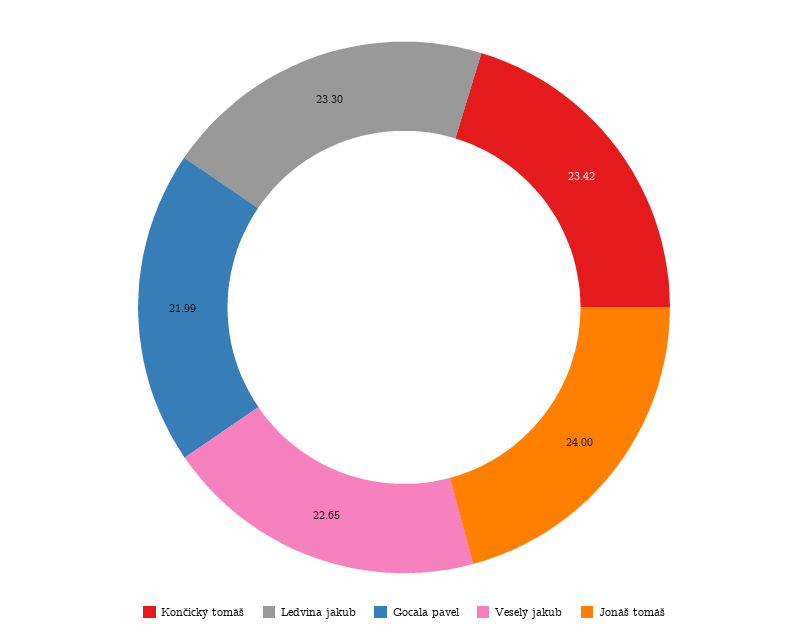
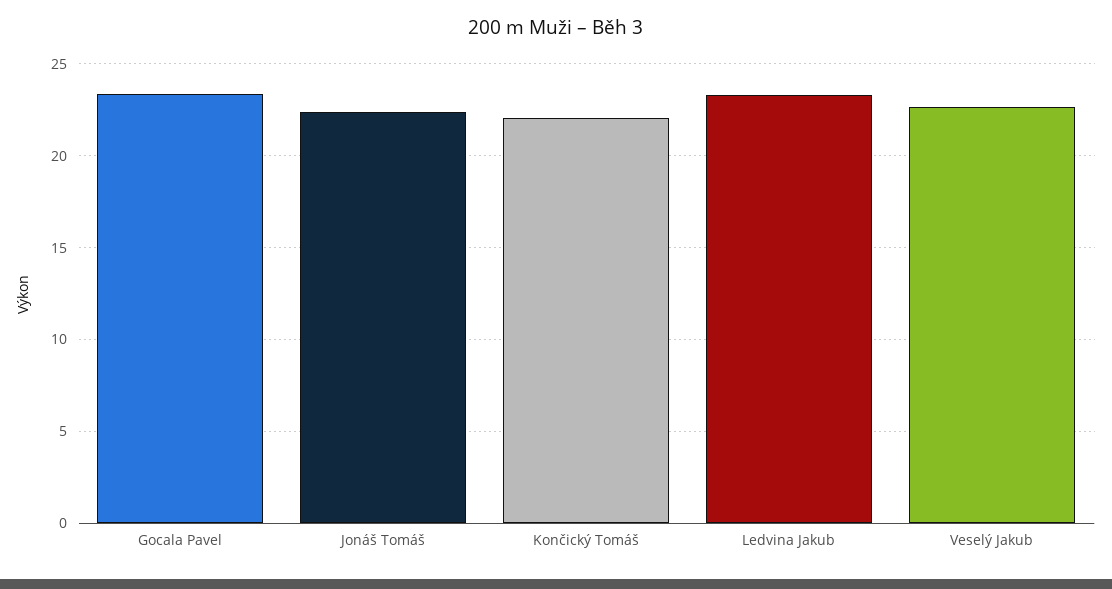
  {
-   "Končický tomáš": 23.42,
+   "Končický tomáš": 22,
    "Ledvina jakub": 23.3,
-   "Gocala pavel": 21.99,
+   "Gocala pavel": 23.5,
    "Veselý jakub": 22.65,
-   "Jonáš tomáš": 24
+   "Jonáš tomáš": 22.5
  }

